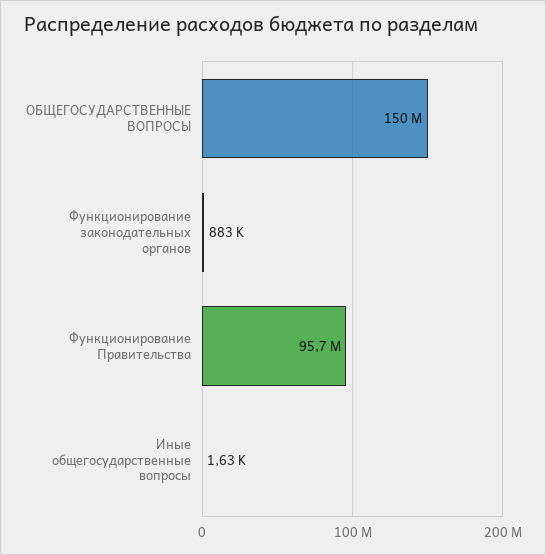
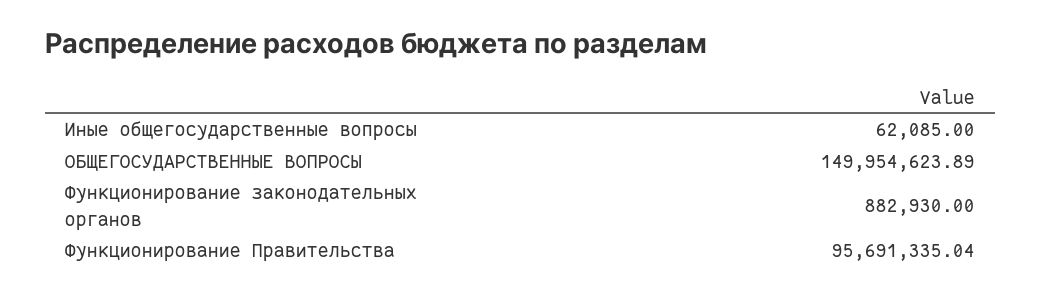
  {
    "ОБЩЕГОСУДАРСТВЕННЫЕ ВОПРОСЫ": 149954623.89,
    "Функционирование законодательных органов": 882930,
    "Функционирование Правительства": 95691335.04,
-   "Иные общегосударственные вопросы": 1630
+   "Иные общегосударственные вопросы": 62085
  }

